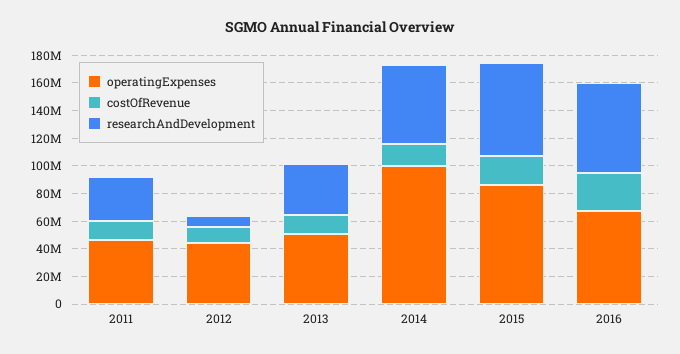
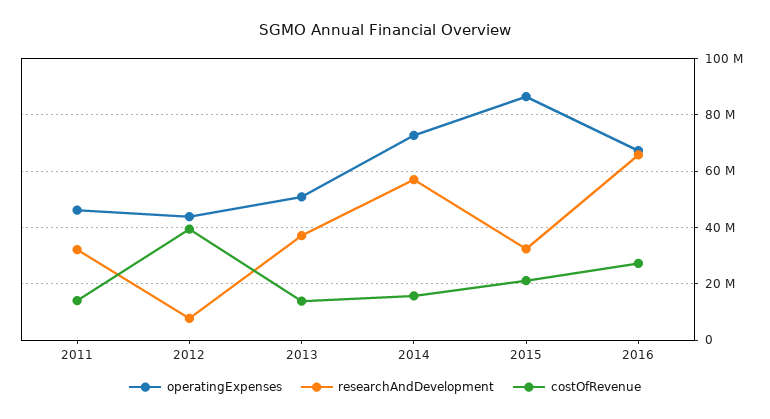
  {
    "operatingExpenses": {
      "2011": 45000000,
      "2012": 45000000,
      "2013": 50000000,
-     "2014": 100000000,
+     "2014": 72500000,
      "2015": 87500000,
      "2016": 67500000
    },
    "costOfRevenue": {
      "2011": 15000000,
-     "2012": 10000000,
+     "2012": 40000000,
      "2013": 15000000,
      "2014": 15000000,
      "2015": 20000000,
      "2016": 27500000
    },
    "researchAndDevelopment": {
      "2011": 32500000,
      "2012": 7500000,
      "2013": 37500000,
      "2014": 57500000,
-     "2015": 70000000,
+     "2015": 32500000,
      "2016": 65000000
    }
  }

